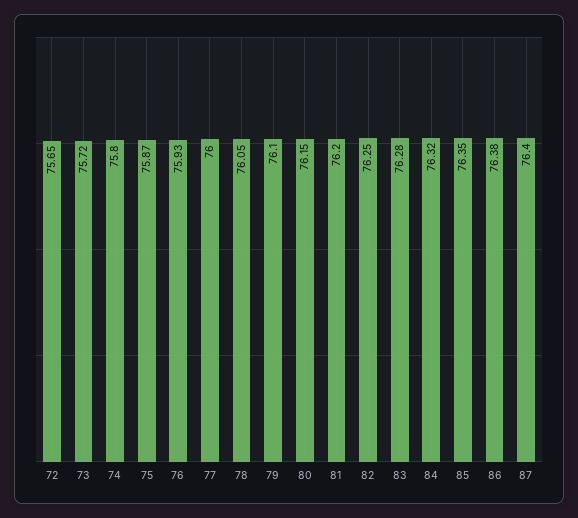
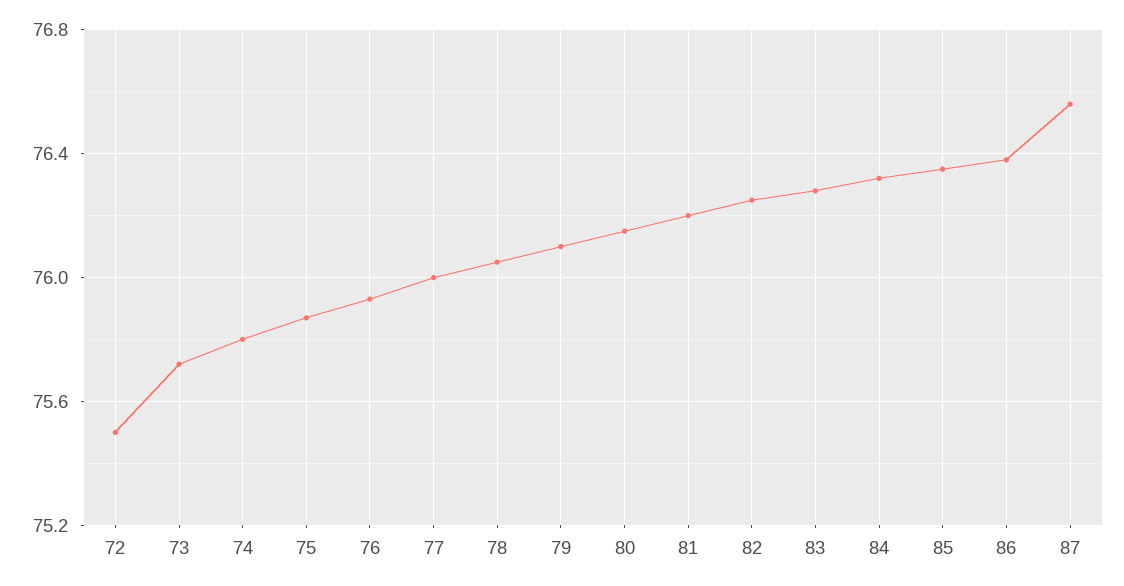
  {
-   "72": 75.65,
+   "72": 75.5,
    "73": 75.72,
    "74": 75.8,
    "75": 75.87,
    "76": 75.93,
    "77": 76,
    "78": 76.05,
    "79": 76.1,
    "80": 76.15,
    "81": 76.2,
    "82": 76.25,
    "83": 76.28,
    "84": 76.32,
    "85": 76.35,
    "86": 76.38,
-   "87": 76.4
+   "87": 76.55
  }

